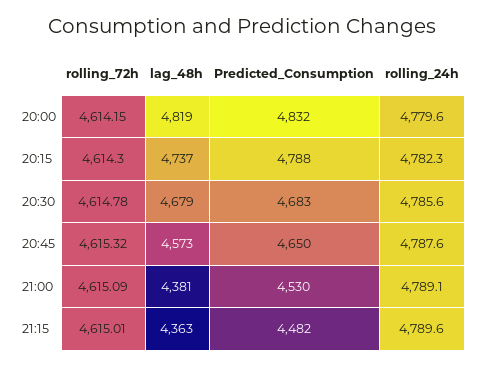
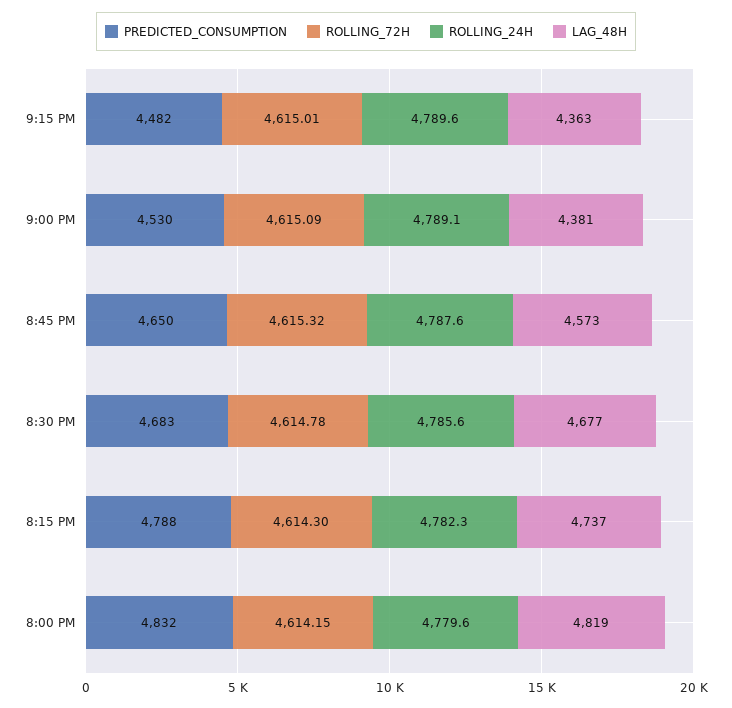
  {
    "rolling_72h": {
      "20:00": 4614.15,
      "20:15": 4614.3,
      "20:30": 4614.78,
      "20:45": 4615.32,
      "21:00": 4615.09,
      "21:15": 4615.01
    },
    "lag_48h": {
      "20:00": 4819,
      "20:15": 4737,
-     "20:30": 4679,
+     "20:30": 4677,
      "20:45": 4573,
      "21:00": 4381,
      "21:15": 4363
    },
    "Predicted_Consumption": {
      "20:00": 4832,
      "20:15": 4788,
      "20:30": 4683,
      "20:45": 4650,
      "21:00": 4530,
      "21:15": 4482
    },
    "rolling_24h": {
      "20:00": 4779.6,
      "20:15": 4782.3,
      "20:30": 4785.6,
      "20:45": 4787.6,
      "21:00": 4789.1,
      "21:15": 4789.6
    }
  }

